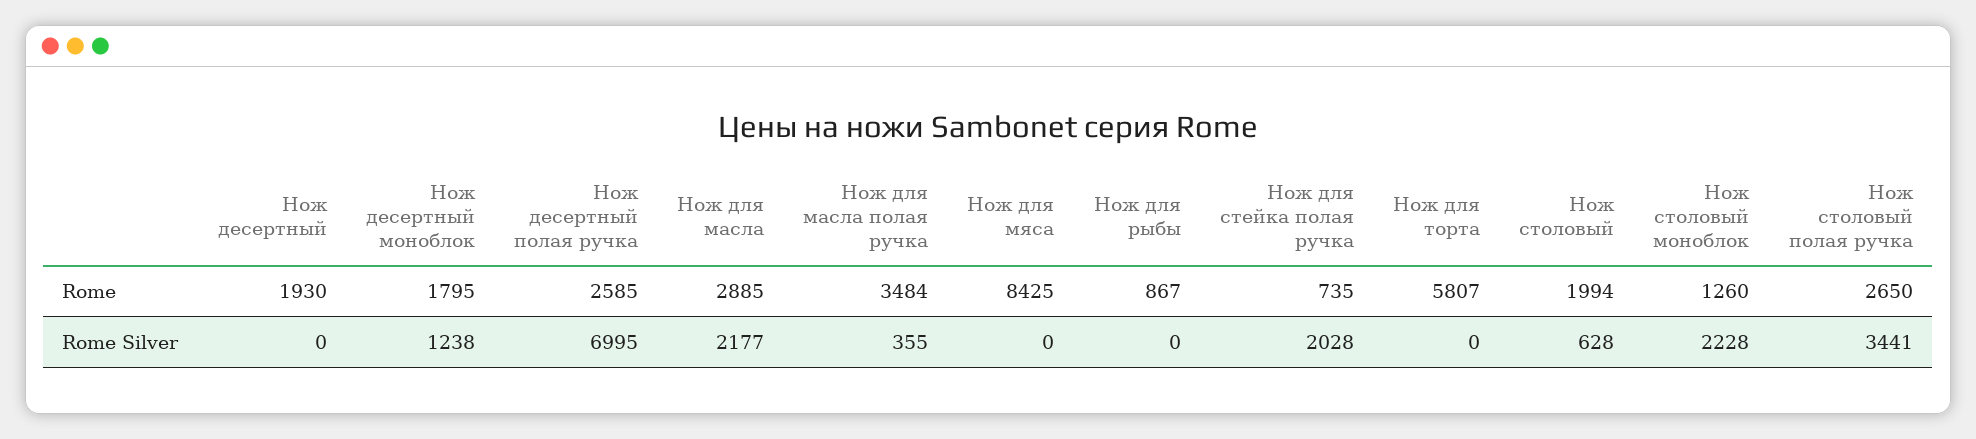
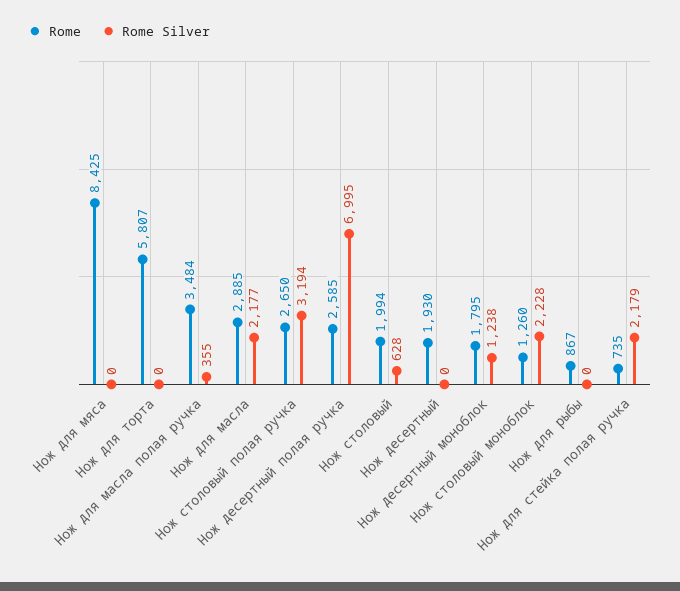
  {
    "Rome": {
      "Нож десертный": 1930,
      "Нож десертный моноблок": 1795,
      "Нож десертный полая ручка": 2585,
      "Нож для масла": 2885,
      "Нож для масла полая ручка": 3484,
      "Нож для мяса": 8425,
      "Нож для рыбы": 867,
      "Нож для стейка полая ручка": 735,
      "Нож для торта": 5807,
      "Нож столовый": 1994,
      "Нож столовый моноблок": 1260,
      "Нож столовый полая ручка": 2650
    },
    "Rome Silver": {
      "Нож десертный": 0,
      "Нож десертный моноблок": 1238,
      "Нож десертный полая ручка": 6995,
      "Нож для масла": 2177,
      "Нож для масла полая ручка": 355,
      "Нож для мяса": 0,
      "Нож для рыбы": 0,
-     "Нож для стейка полая ручка": 2028,
+     "Нож для стейка полая ручка": 2179,
      "Нож для торта": 0,
      "Нож столовый": 628,
      "Нож столовый моноблок": 2228,
-     "Нож столовый полая ручка": 3441
+     "Нож столовый полая ручка": 3194
    }
  }

